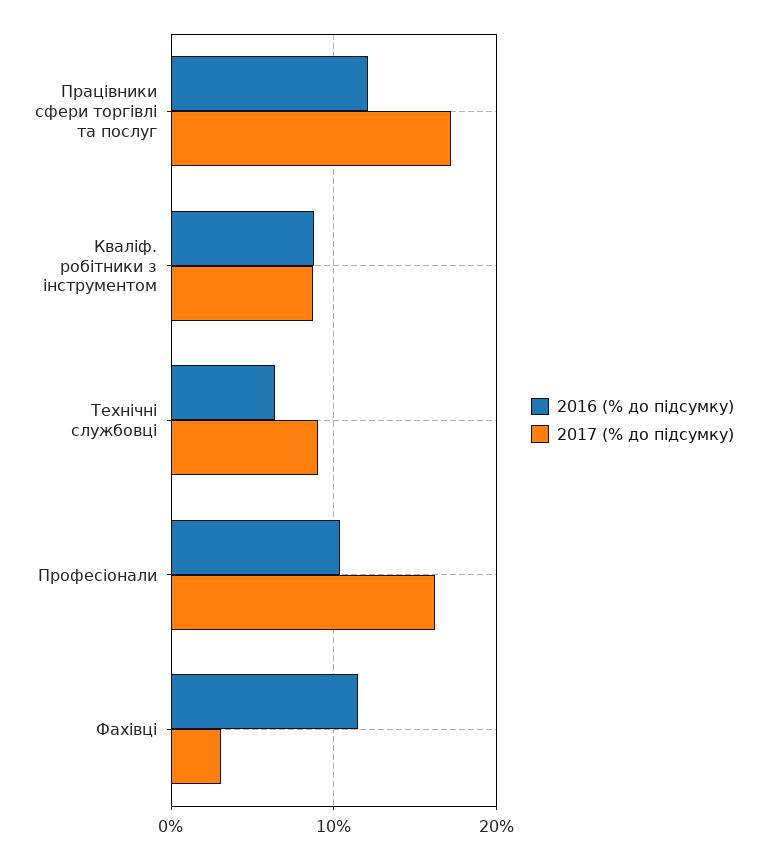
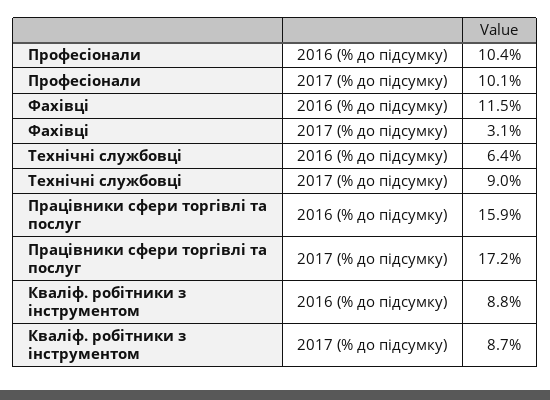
  {
    "2016 (% до підсумку)": {
-     "Працівники сфери торгівлі та послуг": 12,
+     "Працівники сфери торгівлі та послуг": 15.9,
      "Кваліф. робітники з інструментом": 8.8,
      "Технічні службовці": 6.4,
      "Професіонали": 10.4,
      "Фахівці": 11.5
    },
    "2017 (% до підсумку)": {
      "Працівники сфери торгівлі та послуг": 17.2,
      "Кваліф. робітники з інструментом": 8.7,
      "Технічні службовці": 9,
-     "Професіонали": 16,
+     "Професіонали": 10.1,
      "Фахівці": 3.1
    }
  }

